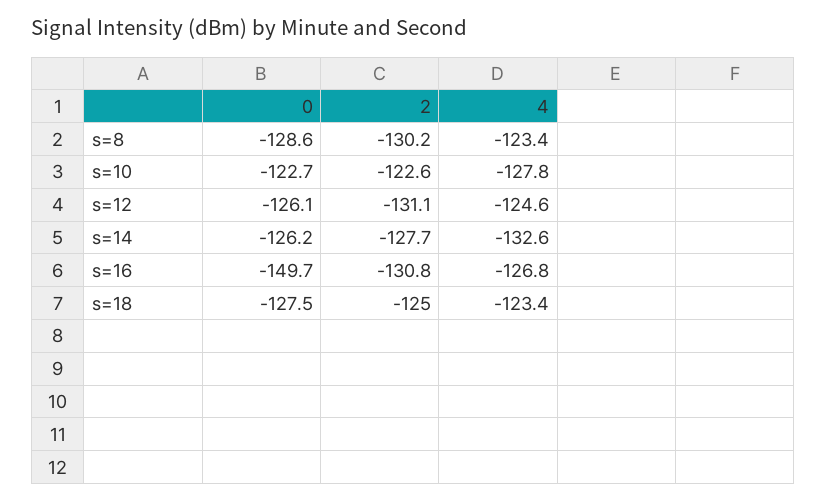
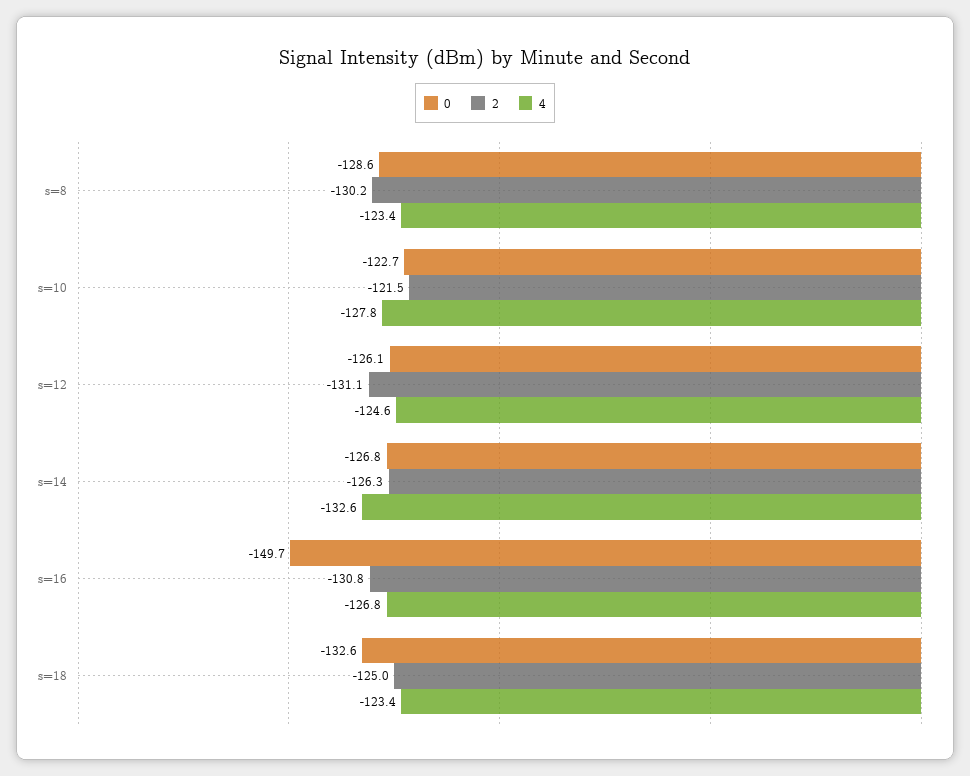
  {
    "0": {
      "s=8": -128.6,
      "s=10": -122.7,
      "s=12": -126.1,
-     "s=14": -126.2,
+     "s=14": -126.8,
      "s=16": -149.7,
-     "s=18": -127.5
+     "s=18": -132.6
    },
    "2": {
      "s=8": -130.2,
-     "s=10": -122.6,
+     "s=10": -121.5,
      "s=12": -131.1,
-     "s=14": -127.7,
+     "s=14": -126.3,
      "s=16": -130.8,
      "s=18": -125
    },
    "4": {
      "s=8": -123.4,
      "s=10": -127.8,
      "s=12": -124.6,
      "s=14": -132.6,
      "s=16": -126.8,
      "s=18": -123.4
    }
  }

